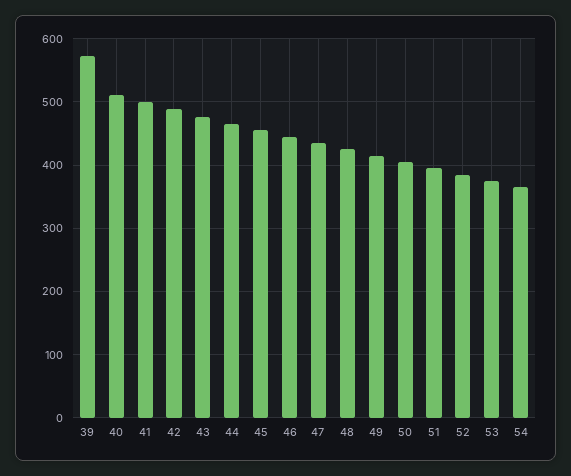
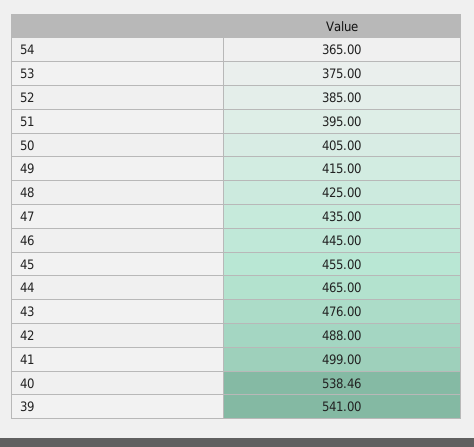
  {
-   "39": 570,
+   "39": 541,
-   "40": 510,
+   "40": 538.46,
    "41": 499,
    "42": 488,
    "43": 476,
    "44": 465,
    "45": 455,
    "46": 445,
    "47": 435,
    "48": 425,
    "49": 415,
    "50": 405,
    "51": 395,
    "52": 385,
    "53": 375,
    "54": 365
  }

